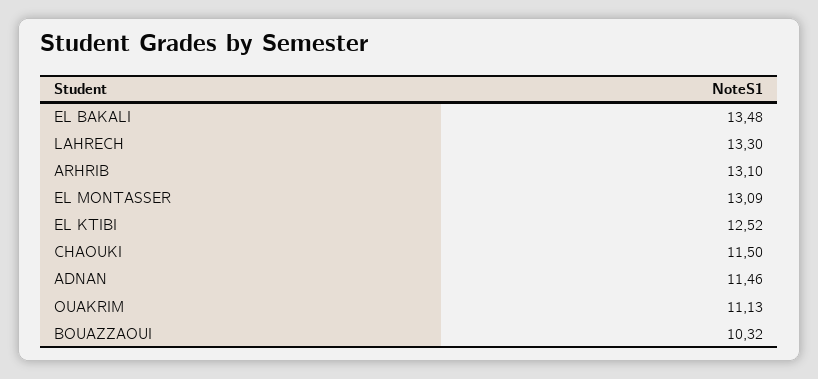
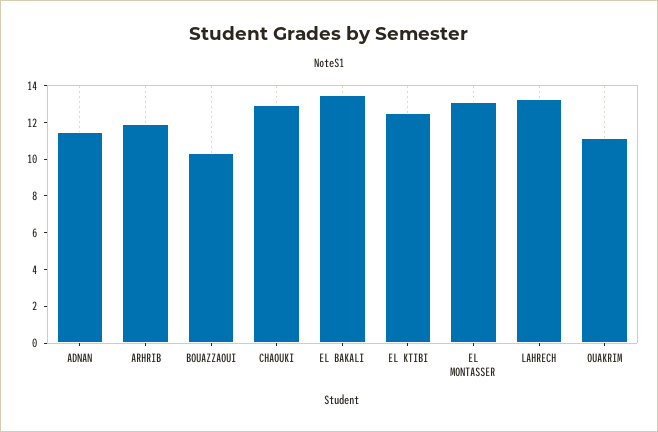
  {
    "EL BAKALI": 13.48,
    "LAHRECH": 13.3,
-   "ARHRIB": 13.1,
+   "ARHRIB": 12,
    "EL MONTASSER": 13.09,
    "EL KTIBI": 12.52,
-   "CHAOUKI": 11.5,
+   "CHAOUKI": 13,
    "ADNAN": 11.46,
    "OUAKRIM": 11.13,
    "BOUAZZAOUI": 10.32
  }

